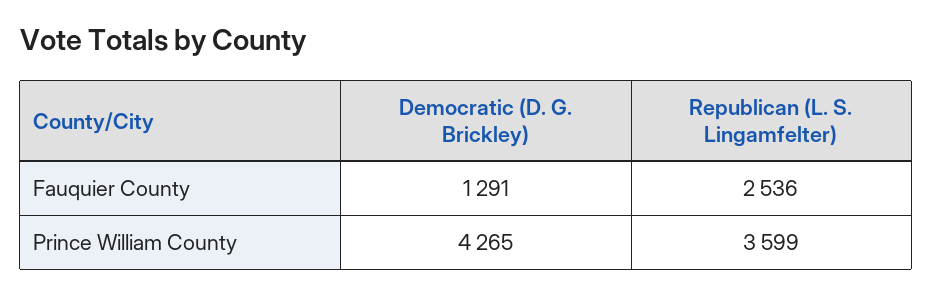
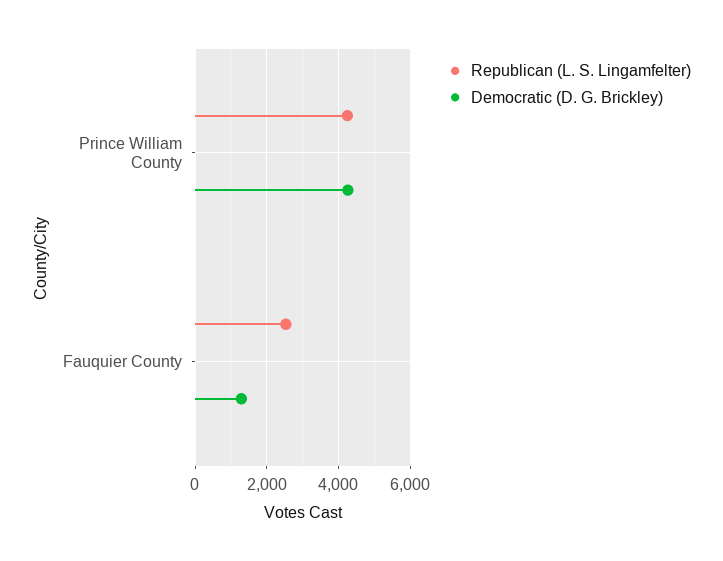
  {
    "Democratic (D. G. Brickley)": {
      "Fauquier County": 1291,
      "Prince William County": 4265
    },
    "Republican (L. S. Lingamfelter)": {
      "Fauquier County": 2536,
-     "Prince William County": 3599
+     "Prince William County": 4200
    }
  }

